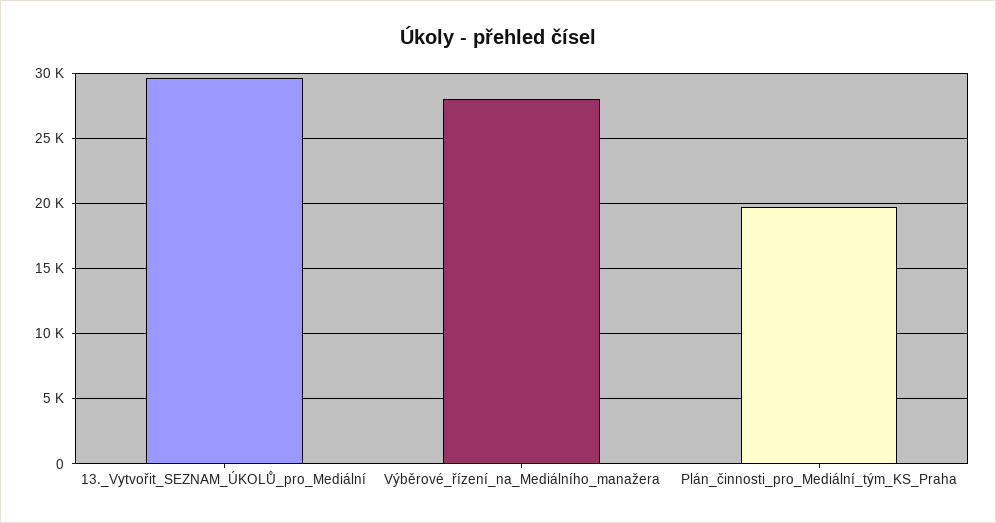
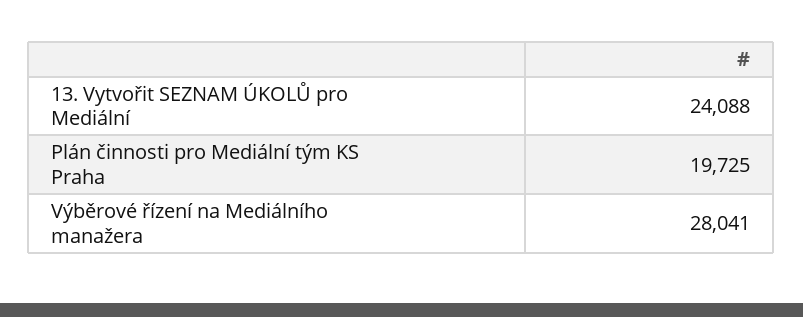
  {
-   "13._Vytvořit_SEZNAM_ÚKOLŮ_pro_Mediální": 29500,
+   "13._Vytvořit_SEZNAM_ÚKOLŮ_pro_Mediální": 24088,
    "Výběrové_řízení_na_Mediálního_manažera": 28041,
    "Plán_činnosti_pro_Mediální_tým_KS_Praha": 19725
  }

